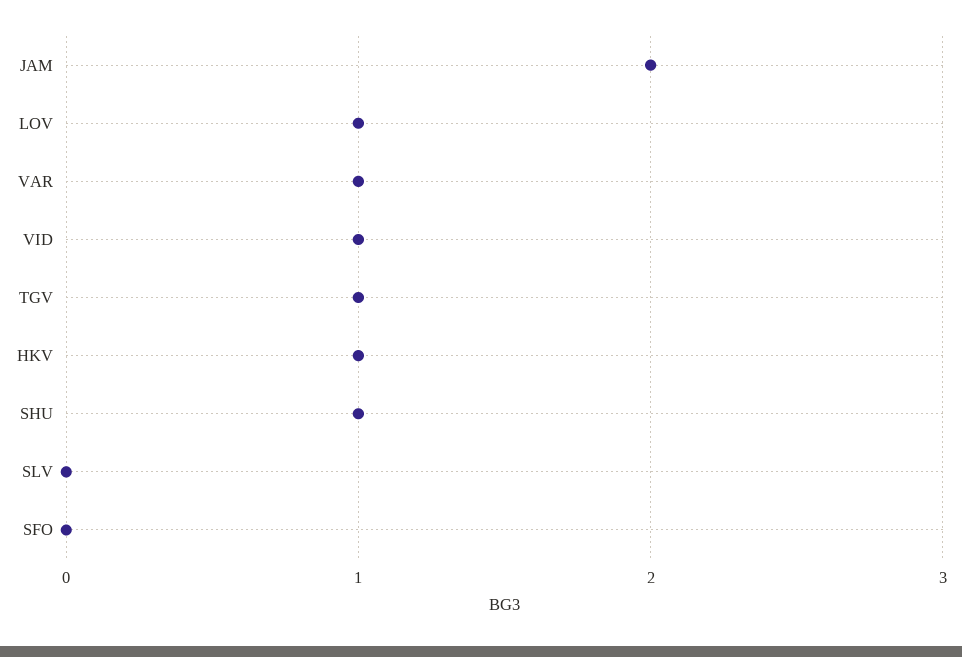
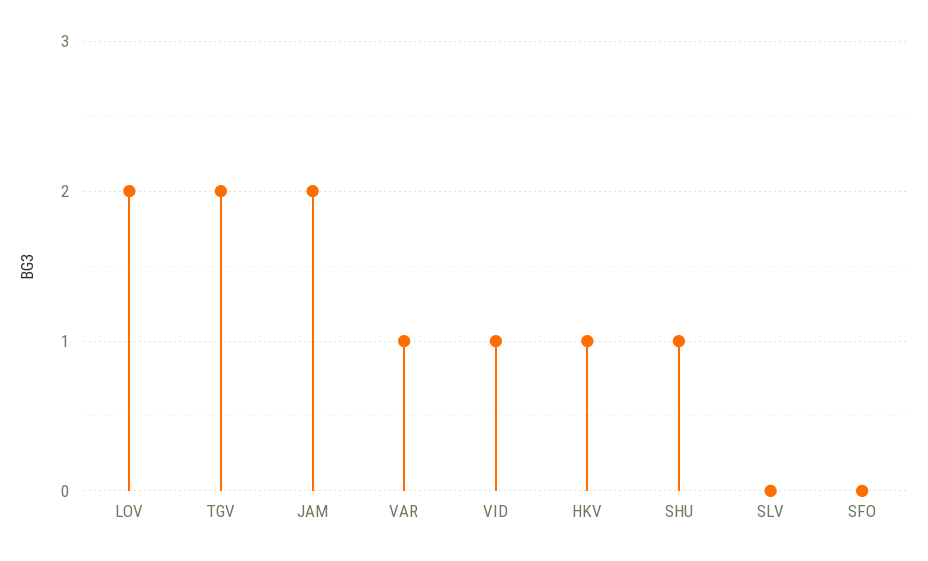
  {
    "JAM": 2,
-   "LOV": 1,
+   "LOV": 2,
    "VAR": 1,
    "VID": 1,
-   "TGV": 1,
+   "TGV": 2,
    "HKV": 1,
    "SHU": 1,
    "SLV": 0,
    "SFO": 0
  }

